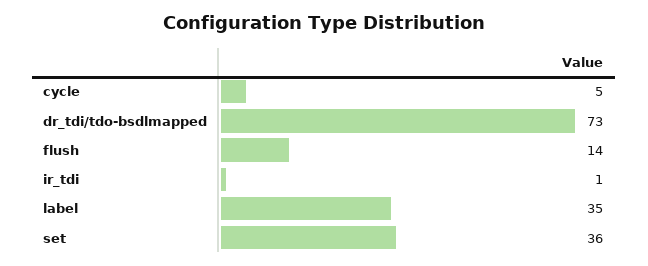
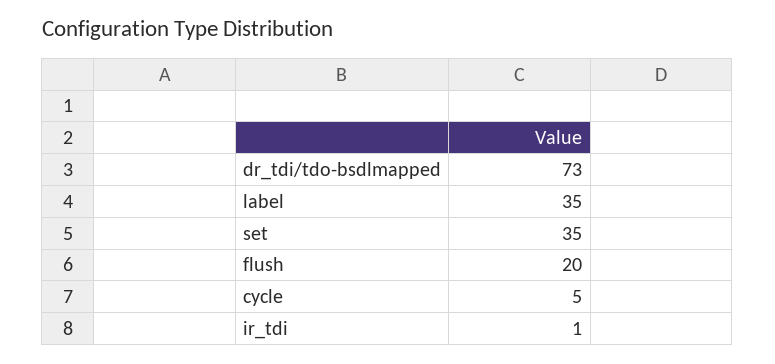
  {
    "cycle": 5,
    "dr_tdi/tdo-bsdlmapped": 73,
-   "flush": 14,
+   "flush": 20,
    "ir_tdi": 1,
    "label": 35,
-   "set": 36
+   "set": 35
  }

